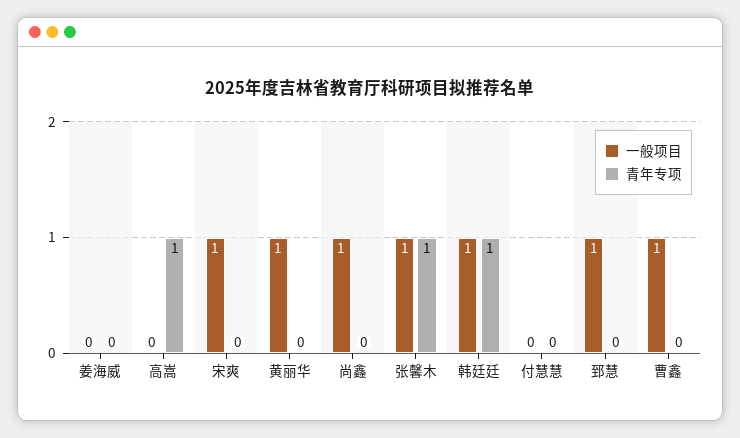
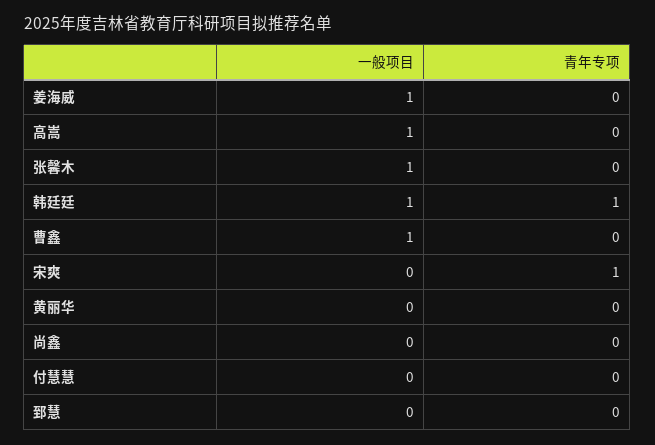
  {
    "一般项目": {
-     "姜海威": 0,
+     "姜海威": 1,
-     "高嵩": 0,
+     "高嵩": 1,
-     "宋爽": 1,
+     "宋爽": 0,
-     "黄丽华": 1,
+     "黄丽华": 0,
-     "尚鑫": 1,
+     "尚鑫": 0,
      "张馨木": 1,
      "韩廷廷": 1,
      "付慧慧": 0,
-     "郅慧": 1,
+     "郅慧": 0,
      "曹鑫": 1
    },
    "青年专项": {
      "姜海威": 0,
-     "高嵩": 1,
+     "高嵩": 0,
-     "宋爽": 0,
+     "宋爽": 1,
      "黄丽华": 0,
      "尚鑫": 0,
-     "张馨木": 1,
+     "张馨木": 0,
      "韩廷廷": 1,
      "付慧慧": 0,
      "郅慧": 0,
      "曹鑫": 0
    }
  }

